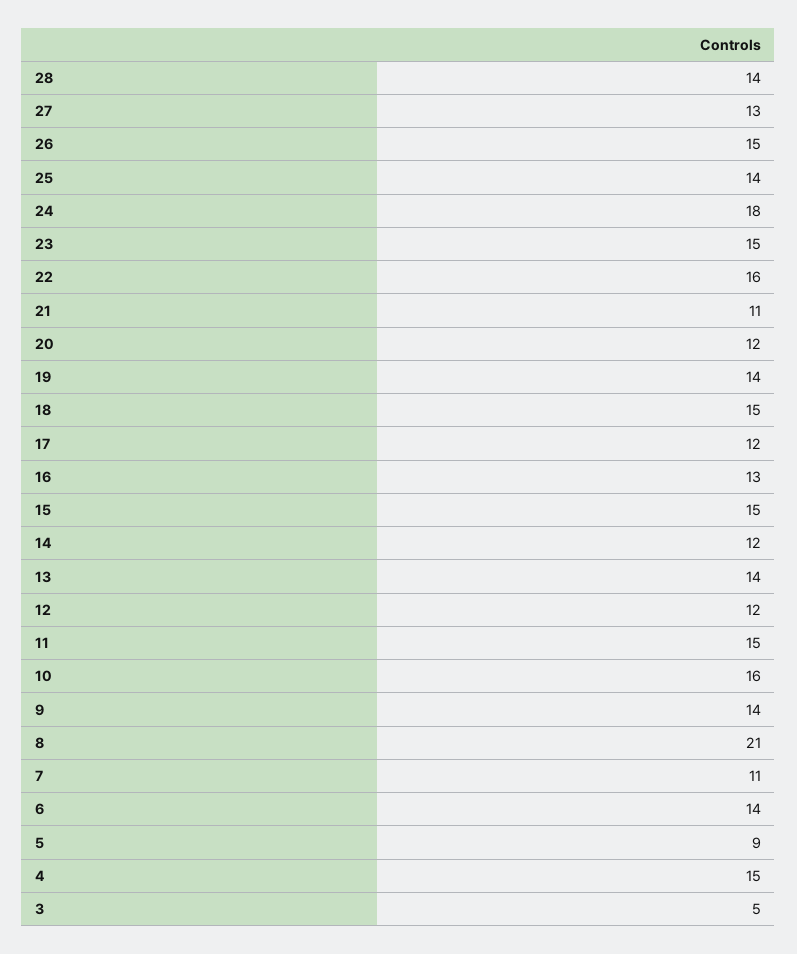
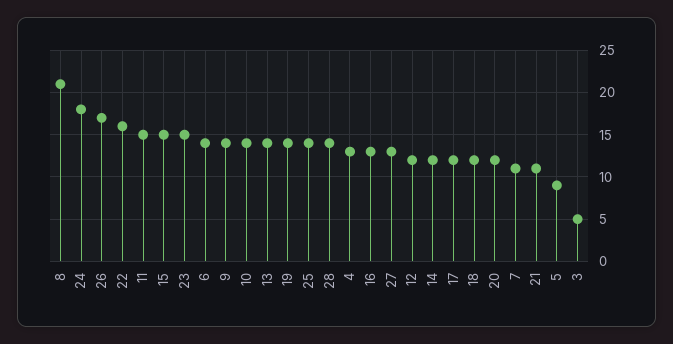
  {
    "28": 14,
    "27": 13,
-   "26": 15,
+   "26": 17,
    "25": 14,
    "24": 18,
    "23": 15,
    "22": 16,
    "21": 11,
    "20": 12,
    "19": 14,
-   "18": 15,
+   "18": 12,
    "17": 12,
    "16": 13,
    "15": 15,
    "14": 12,
    "13": 14,
    "12": 12,
    "11": 15,
-   "10": 16,
+   "10": 14,
    "9": 14,
    "8": 21,
    "7": 11,
    "6": 14,
    "5": 9,
-   "4": 15,
+   "4": 13,
    "3": 5
  }

